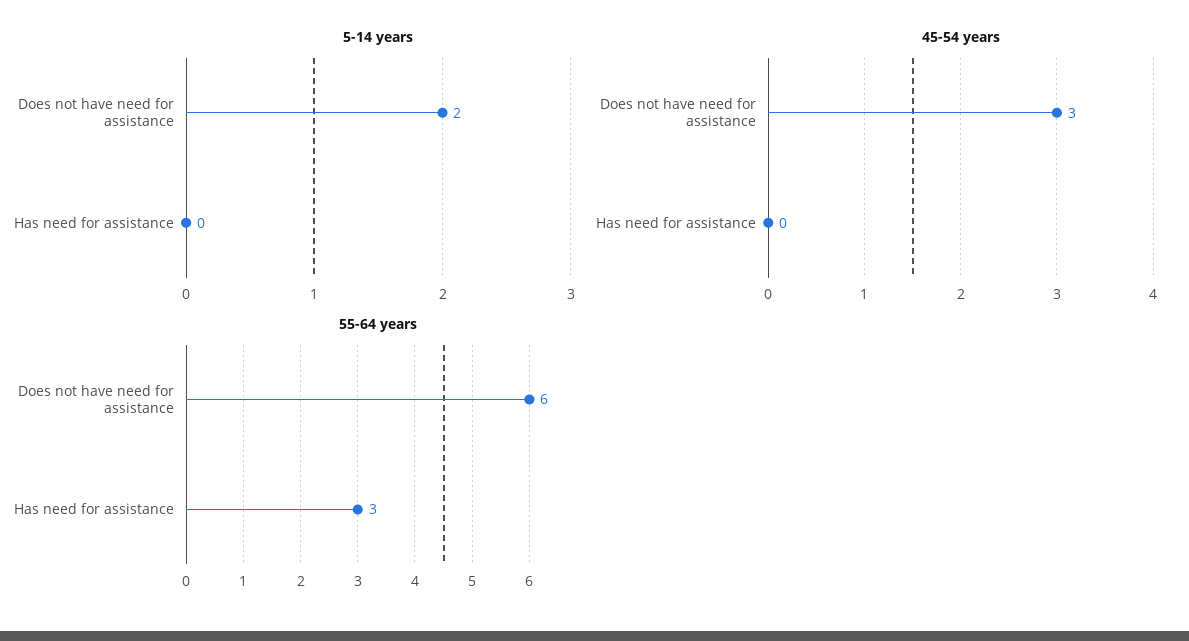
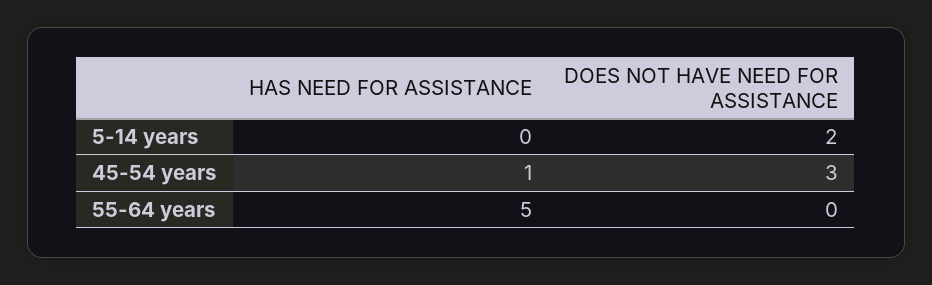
  {
    "5-14 years": {
      "Does not have need for assistance": 2,
      "Has need for assistance": 0
    },
    "45-54 years": {
      "Does not have need for assistance": 3,
-     "Has need for assistance": 0
+     "Has need for assistance": 1
    },
    "55-64 years": {
-     "Does not have need for assistance": 6,
+     "Does not have need for assistance": 0,
-     "Has need for assistance": 3
+     "Has need for assistance": 5
    }
  }

